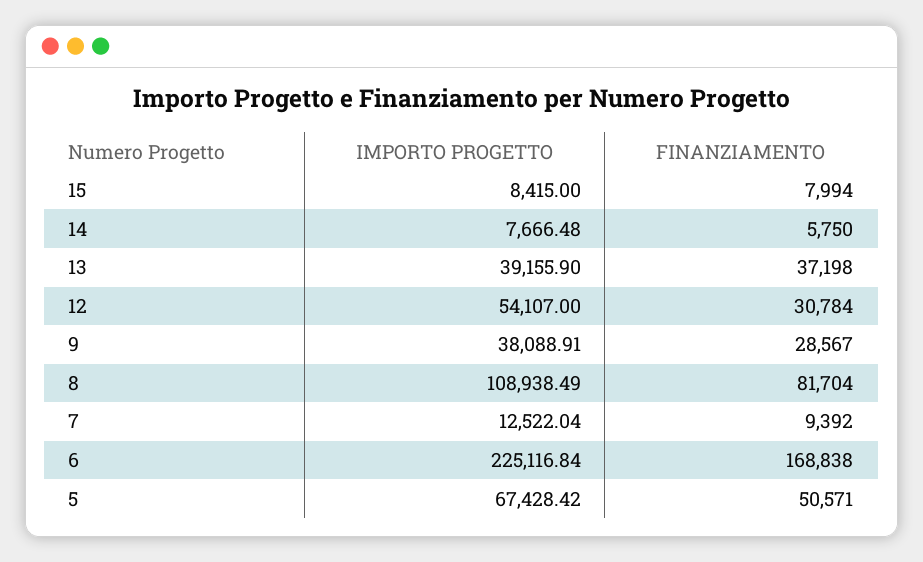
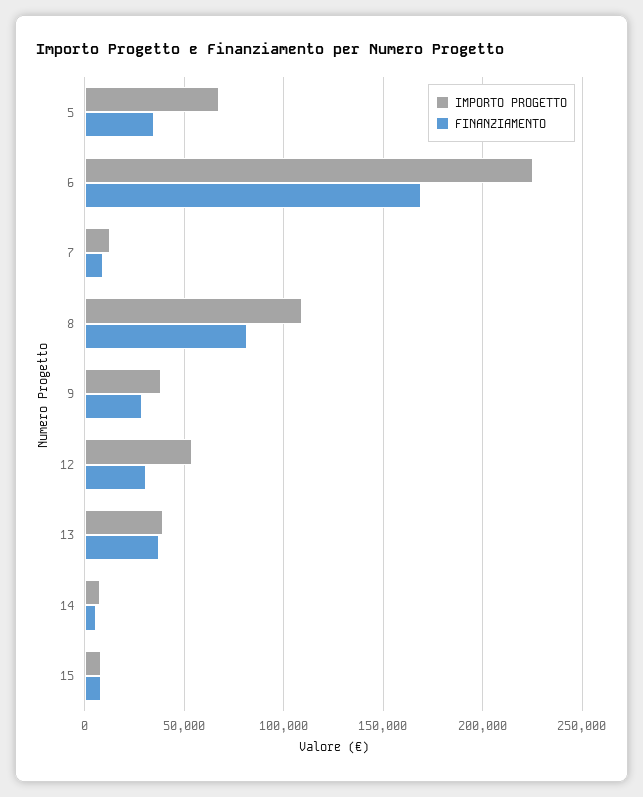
  {
    "IMPORTO PROGETTO": {
      "15": 8415,
      "14": 7666.48,
      "13": 39155.9,
      "12": 54107,
      "9": 38088.91,
      "8": 108938.49,
      "7": 12522.04,
      "6": 225116.84,
      "5": 67428.42
    },
    "FINANZIAMENTO": {
      "15": 7994,
      "14": 5750,
      "13": 37198,
      "12": 30784,
      "9": 28567,
      "8": 81704,
      "7": 9392,
      "6": 168838,
-     "5": 50571
+     "5": 35000
    }
  }

